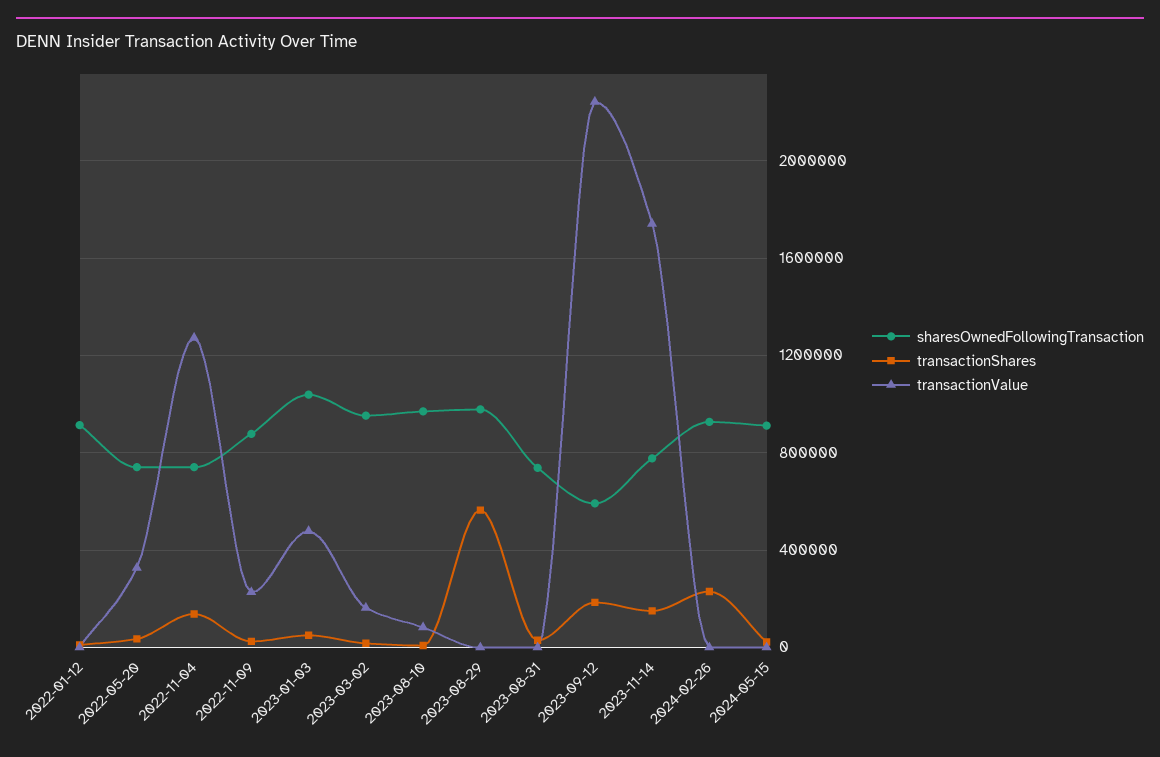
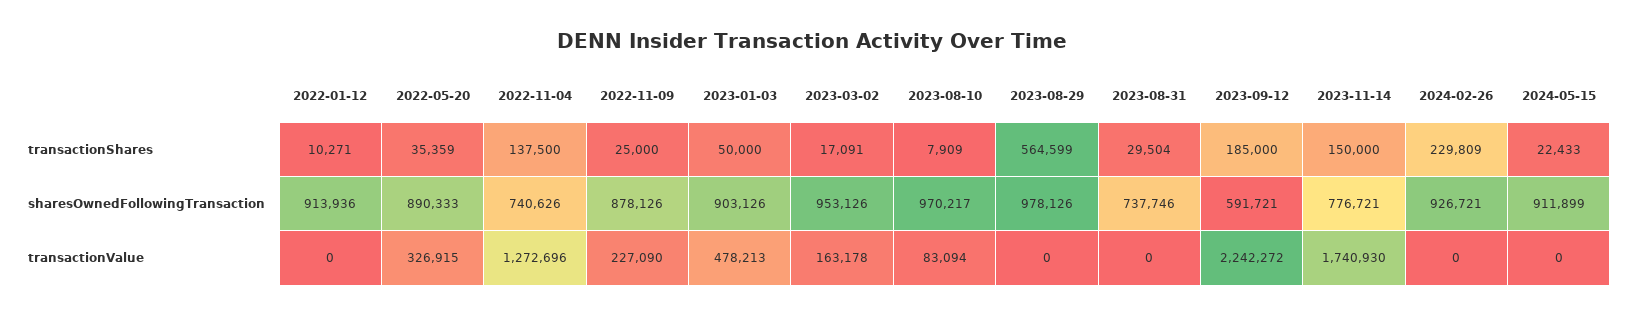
  {
    "sharesOwnedFollowingTransaction": {
      "2022-01-12": 913936,
-     "2022-05-20": 750000,
+     "2022-05-20": 890333,
      "2022-11-04": 740626,
      "2022-11-09": 878126,
-     "2023-01-03": 1050000,
+     "2023-01-03": 903126,
      "2023-03-02": 953126,
      "2023-08-10": 970217,
      "2023-08-29": 978126,
      "2023-08-31": 737746,
      "2023-09-12": 591721,
      "2023-11-14": 776721,
      "2024-02-26": 926721,
      "2024-05-15": 911899
    },
    "transactionShares": {
      "2022-01-12": 10271,
      "2022-05-20": 35359,
      "2022-11-04": 137500,
      "2022-11-09": 25000,
      "2023-01-03": 50000,
      "2023-03-02": 17091,
      "2023-08-10": 7909,
      "2023-08-29": 564599,
      "2023-08-31": 29504,
      "2023-09-12": 185000,
      "2023-11-14": 150000,
      "2024-02-26": 229809,
      "2024-05-15": 22433
    },
    "transactionValue": {
      "2022-01-12": 0,
      "2022-05-20": 326915,
      "2022-11-04": 1272696,
      "2022-11-09": 227090,
      "2023-01-03": 478213,
      "2023-03-02": 163178,
      "2023-08-10": 83094,
      "2023-08-29": 0,
      "2023-08-31": 0,
      "2023-09-12": 2242272,
      "2023-11-14": 1740930,
      "2024-02-26": 0,
      "2024-05-15": 0
    }
  }

